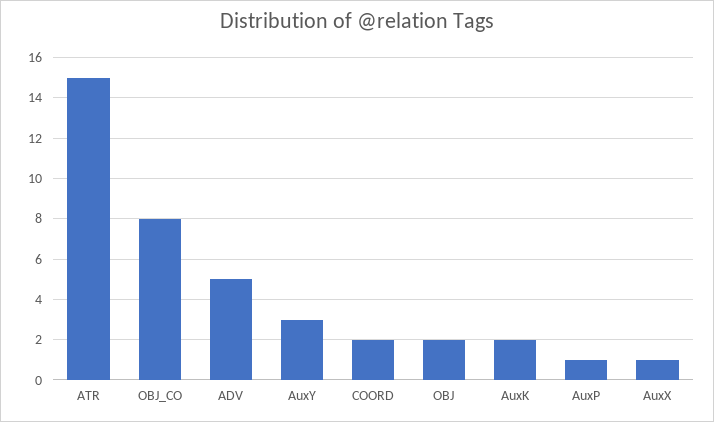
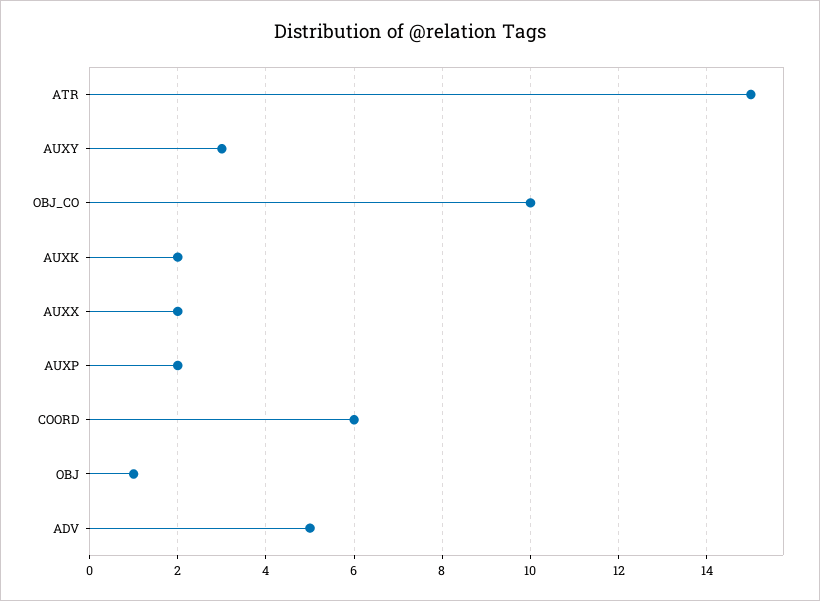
  {
    "ATR": 15,
-   "OBJ_CO": 8,
+   "OBJ_CO": 10,
    "ADV": 5,
    "AuxY": 3,
-   "COORD": 2,
+   "COORD": 6,
-   "OBJ": 2,
+   "OBJ": 1,
    "AuxK": 2,
-   "AuxP": 1,
+   "AuxP": 2,
-   "AuxX": 1
+   "AuxX": 2
  }

